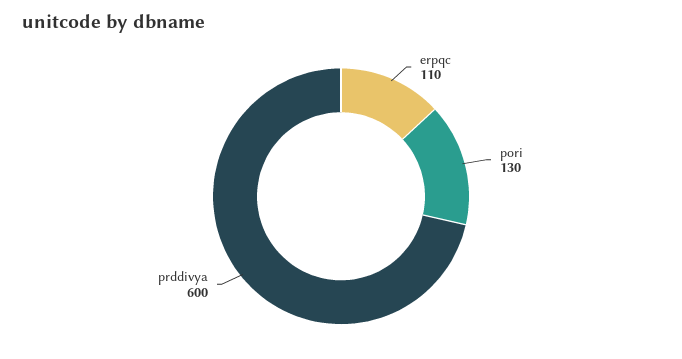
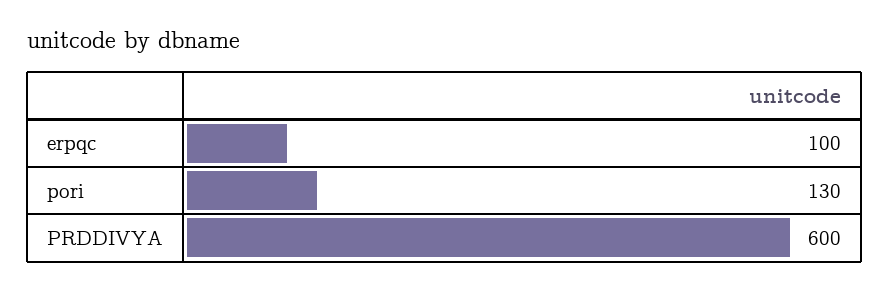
  {
-   "erpqc": 110,
+   "erpqc": 100,
    "pori": 130,
    "prddivya": 600
  }

